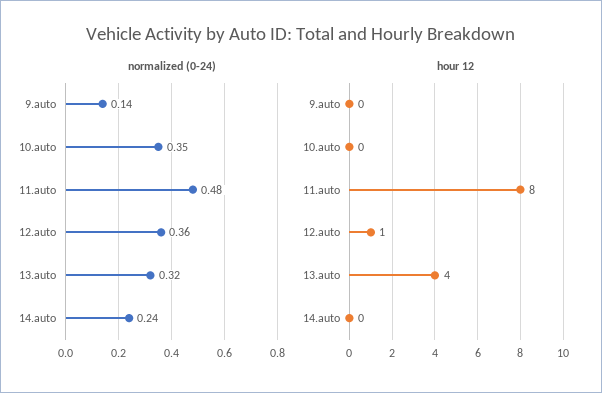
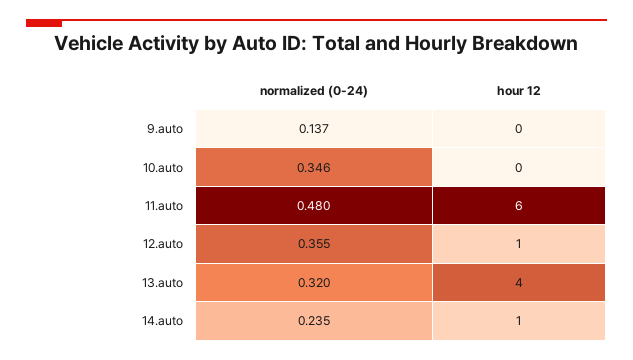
  {
    "normalized (0-24)": {
      "9.auto": 0.137,
      "10.auto": 0.346,
      "11.auto": 0.48,
      "12.auto": 0.355,
      "13.auto": 0.32,
      "14.auto": 0.235
    },
    "hour 12": {
      "9.auto": 0,
      "10.auto": 0,
-     "11.auto": 8,
+     "11.auto": 6,
      "12.auto": 1,
      "13.auto": 4,
-     "14.auto": 0
+     "14.auto": 1
    }
  }

